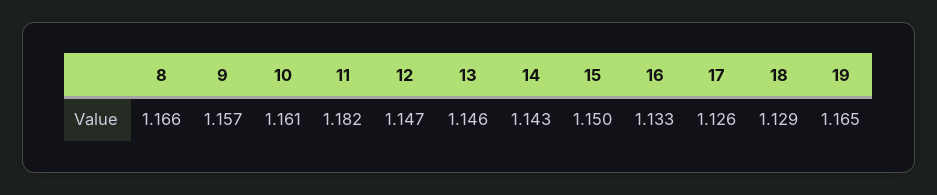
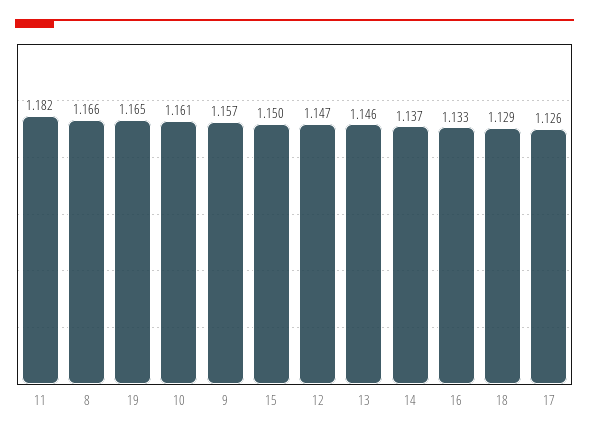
  {
    "8": 1.166,
    "9": 1.157,
    "10": 1.161,
    "11": 1.182,
    "12": 1.147,
    "13": 1.146,
-   "14": 1.143,
+   "14": 1.137,
    "15": 1.15,
    "16": 1.133,
    "17": 1.126,
    "18": 1.129,
    "19": 1.165
  }

